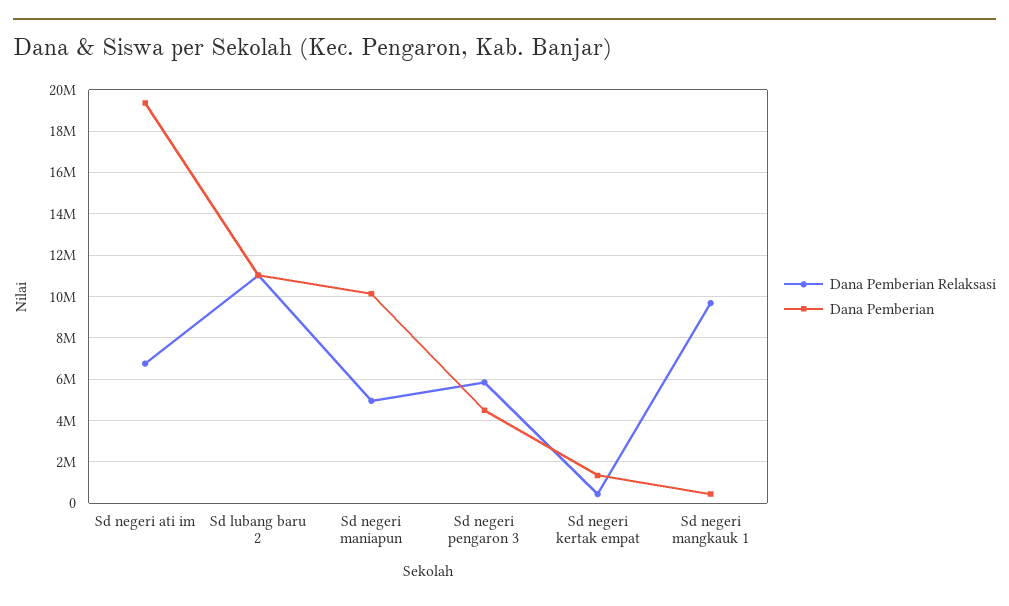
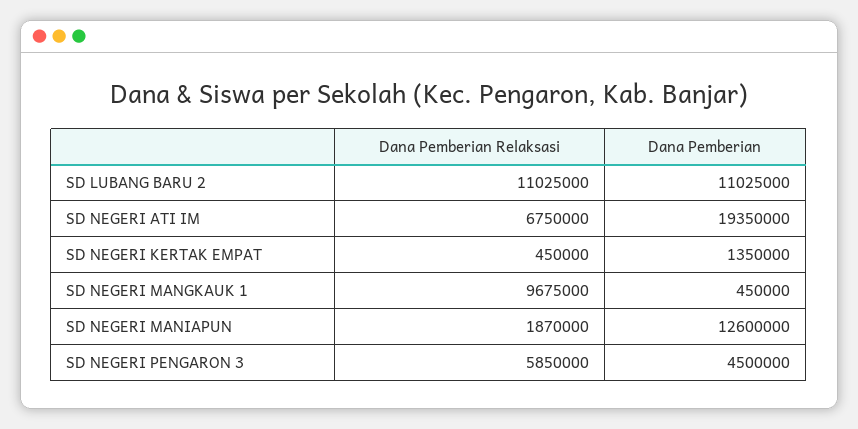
  {
    "Dana Pemberian Relaksasi": {
      "Sd negeri ati im": 6750000,
      "Sd lubang baru 2": 11025000,
-     "Sd negeri maniapun": 5000000,
+     "Sd negeri maniapun": 1870000,
      "Sd negeri pengaron 3": 5850000,
      "Sd negeri kertak empat": 450000,
      "Sd negeri mangkauk 1": 9675000
    },
    "Dana Pemberian": {
      "Sd negeri ati im": 19350000,
      "Sd lubang baru 2": 11025000,
-     "Sd negeri maniapun": 10000000,
+     "Sd negeri maniapun": 12600000,
      "Sd negeri pengaron 3": 4500000,
      "Sd negeri kertak empat": 1350000,
      "Sd negeri mangkauk 1": 450000
    }
  }

